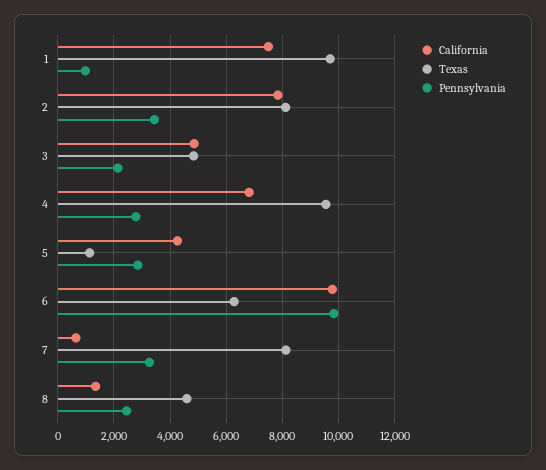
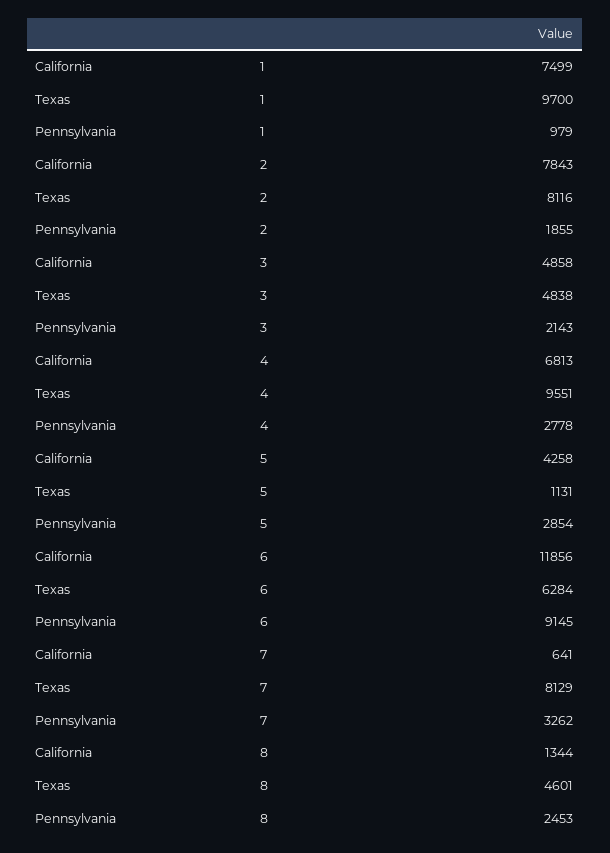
  {
    "California": {
      "1": 7499,
      "2": 7843,
      "3": 4858,
      "4": 6813,
      "5": 4258,
-     "6": 9750,
+     "6": 11856,
      "7": 641,
      "8": 1344
    },
    "Texas": {
      "1": 9700,
      "2": 8116,
      "3": 4838,
      "4": 9551,
      "5": 1131,
      "6": 6284,
      "7": 8129,
      "8": 4601
    },
    "Pennsylvania": {
      "1": 979,
-     "2": 3500,
+     "2": 1855,
      "3": 2143,
      "4": 2778,
      "5": 2854,
-     "6": 9750,
+     "6": 9145,
      "7": 3262,
      "8": 2453
    }
  }

